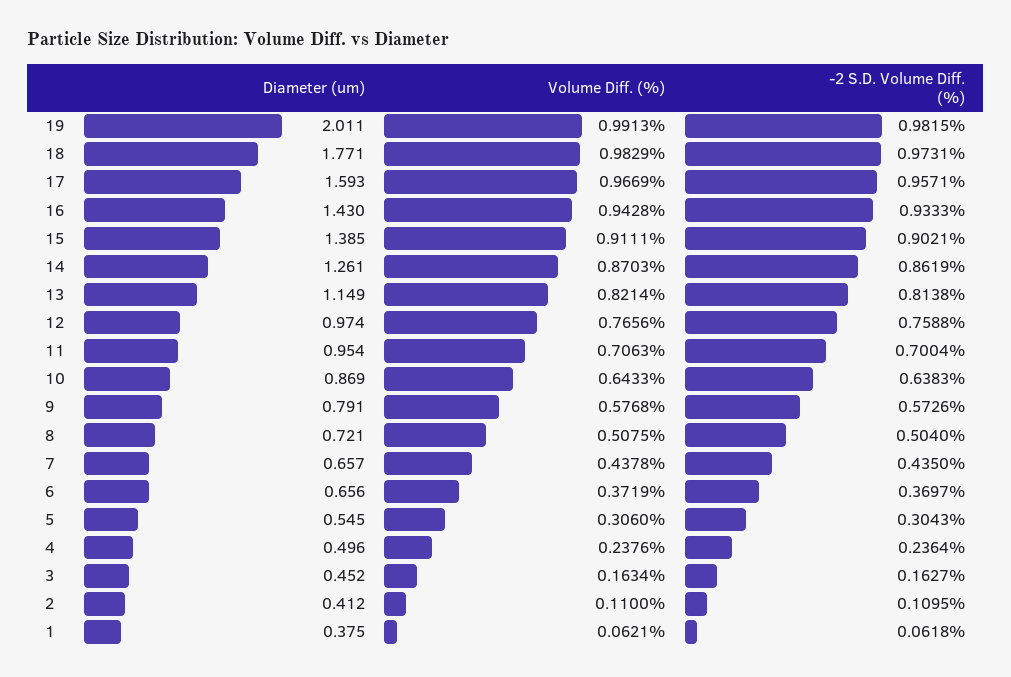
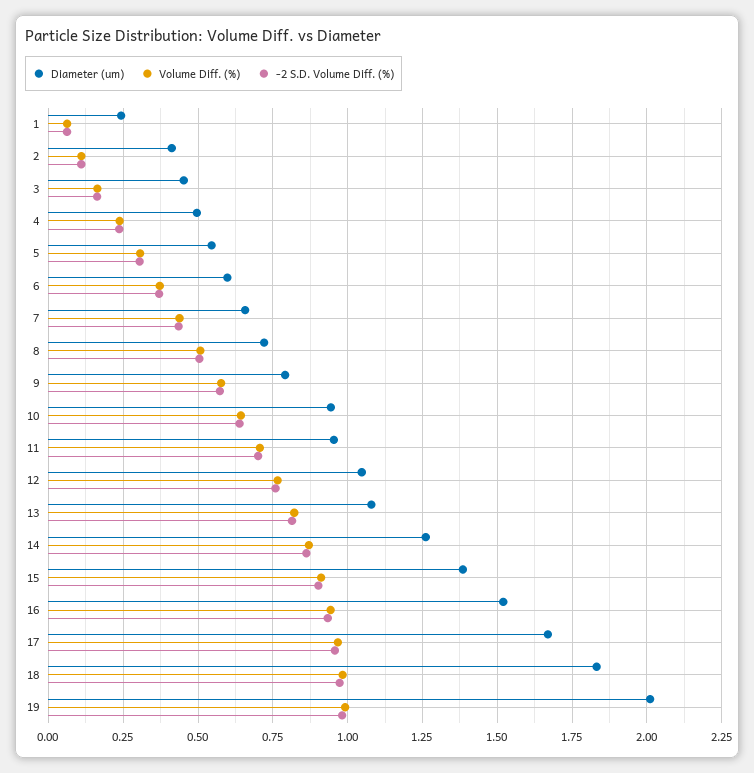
  {
    "Diameter (um)": {
      "19": 2.011,
-     "18": 1.771,
+     "18": 1.825,
-     "17": 1.593,
+     "17": 1.675,
-     "16": 1.43,
+     "16": 1.525,
      "15": 1.385,
      "14": 1.261,
-     "13": 1.149,
+     "13": 1.075,
-     "12": 0.974,
+     "12": 1.05,
      "11": 0.954,
-     "10": 0.869,
+     "10": 0.95,
      "9": 0.791,
      "8": 0.721,
      "7": 0.657,
-     "6": 0.656,
+     "6": 0.6,
      "5": 0.545,
      "4": 0.496,
      "3": 0.452,
      "2": 0.412,
-     "1": 0.375
+     "1": 0.25
    },
    "Volume Diff. (%)": {
      "19": 0.9913,
      "18": 0.9829,
      "17": 0.9669,
      "16": 0.9428,
      "15": 0.9111,
      "14": 0.8703,
      "13": 0.8214,
      "12": 0.7656,
      "11": 0.7063,
      "10": 0.6433,
      "9": 0.5768,
      "8": 0.5075,
      "7": 0.4378,
      "6": 0.3719,
      "5": 0.306,
      "4": 0.2376,
      "3": 0.1634,
      "2": 0.11,
      "1": 0.0621
    },
    "-2 S.D. Volume Diff. (%)": {
      "19": 0.9815,
      "18": 0.9731,
      "17": 0.9571,
      "16": 0.9333,
      "15": 0.9021,
      "14": 0.8619,
      "13": 0.8138,
      "12": 0.7588,
      "11": 0.7004,
      "10": 0.6383,
      "9": 0.5726,
      "8": 0.504,
      "7": 0.435,
      "6": 0.3697,
      "5": 0.3043,
      "4": 0.2364,
      "3": 0.1627,
      "2": 0.1095,
      "1": 0.0618
    }
  }

